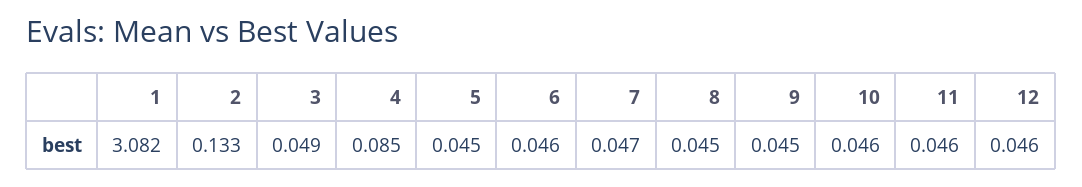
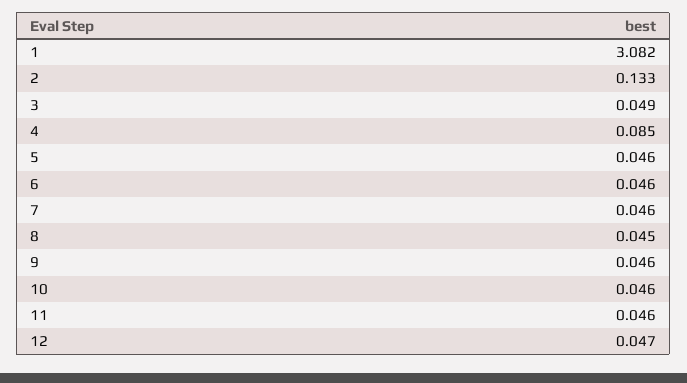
  {
    "1": 3.082,
    "2": 0.133,
    "3": 0.049,
    "4": 0.085,
-   "5": 0.045,
+   "5": 0.046,
    "6": 0.046,
-   "7": 0.047,
+   "7": 0.046,
    "8": 0.045,
-   "9": 0.045,
+   "9": 0.046,
    "10": 0.046,
    "11": 0.046,
-   "12": 0.046
+   "12": 0.047
  }

